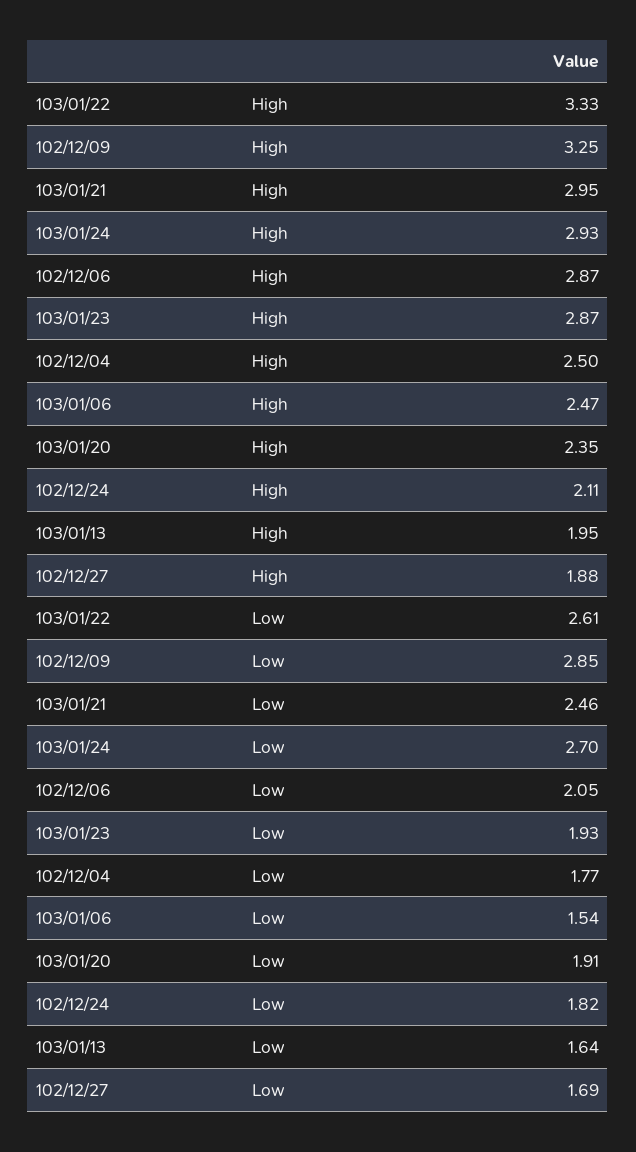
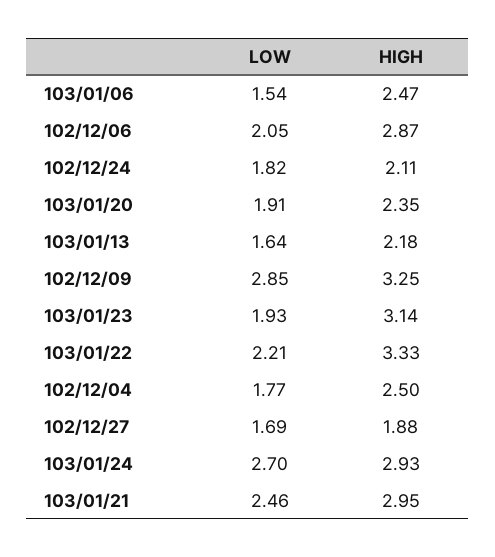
  {
    "103/01/22": {
      "High": 3.33,
-     "Low": 2.61
+     "Low": 2.21
    },
    "102/12/09": {
      "High": 3.25,
      "Low": 2.85
    },
    "103/01/21": {
      "High": 2.95,
      "Low": 2.46
    },
    "103/01/24": {
      "High": 2.93,
      "Low": 2.7
    },
    "102/12/06": {
      "High": 2.87,
      "Low": 2.05
    },
    "103/01/23": {
-     "High": 2.87,
+     "High": 3.14,
      "Low": 1.93
    },
    "102/12/04": {
      "High": 2.5,
      "Low": 1.77
    },
    "103/01/06": {
      "High": 2.47,
      "Low": 1.54
    },
    "103/01/20": {
      "High": 2.35,
      "Low": 1.91
    },
    "102/12/24": {
      "High": 2.11,
      "Low": 1.82
    },
    "103/01/13": {
-     "High": 1.95,
+     "High": 2.18,
      "Low": 1.64
    },
    "102/12/27": {
      "High": 1.88,
      "Low": 1.69
    }
  }

